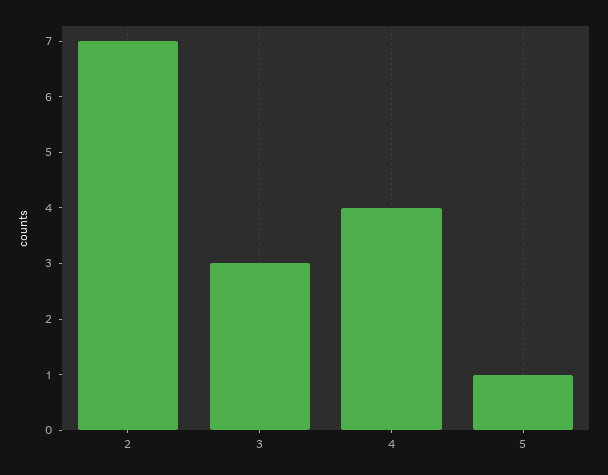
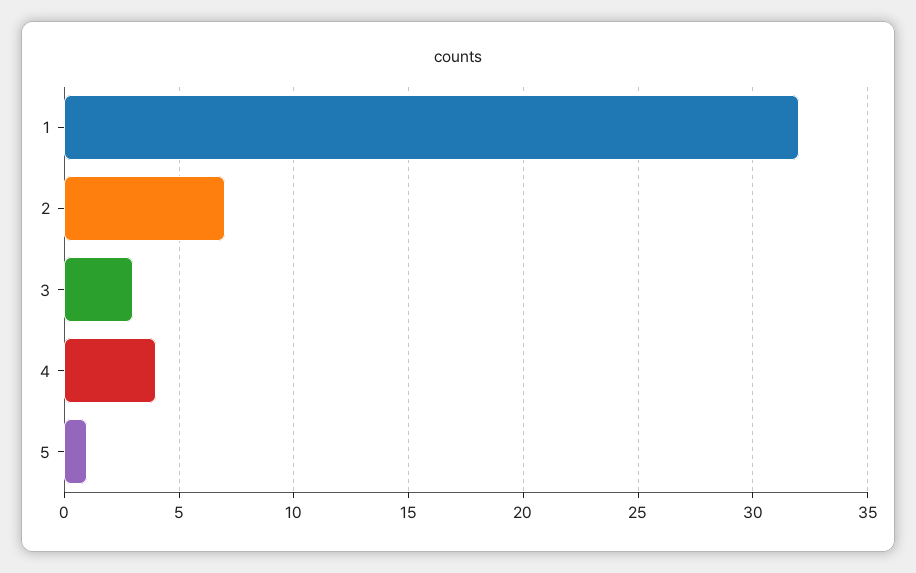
  {
    "2": 7,
    "3": 3,
    "4": 4,
-   "5": 1
+   "5": 1,
+   "1": 32
  }

